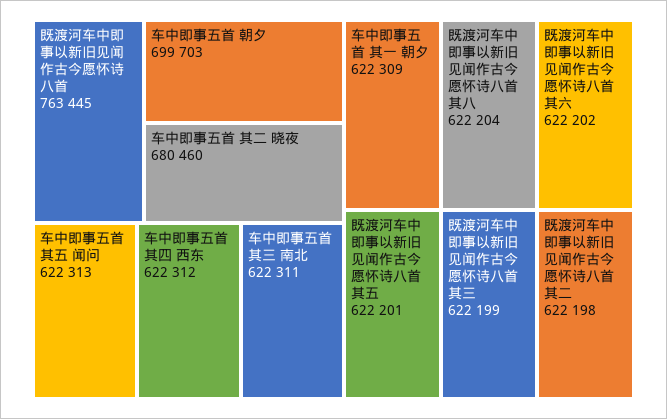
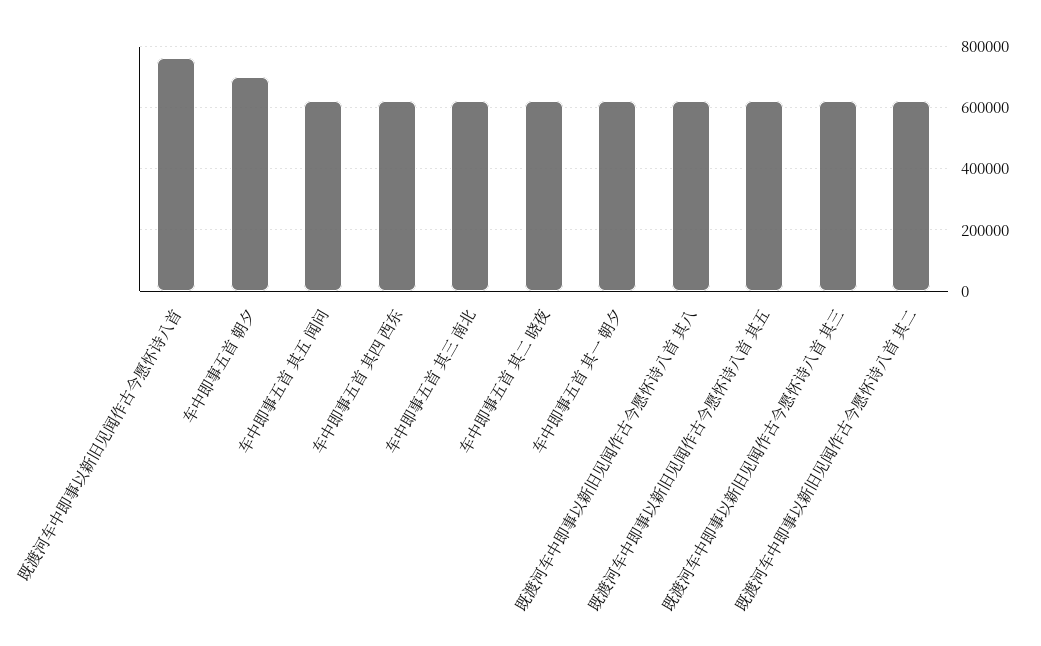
  {
    "既渡河车中即事以新旧见闻作古今愿怀诗八首": 763445,
    "车中即事五首 朝夕": 699703,
-   "车中即事五首 其二 晓夜": 680460,
+   "车中即事五首 其二 晓夜": 620000,
    "车中即事五首 其五 闻问": 622313,
    "车中即事五首 其四 西东": 622312,
    "车中即事五首 其三 南北": 622311,
    "车中即事五首 其一 朝夕": 622309,
    "既渡河车中即事以新旧见闻作古今愿怀诗八首 其八": 622204,
-   "既渡河车中即事以新旧见闻作古今愿怀诗八首 其六": 622202,
    "既渡河车中即事以新旧见闻作古今愿怀诗八首 其五": 622201,
    "既渡河车中即事以新旧见闻作古今愿怀诗八首 其三": 622199,
    "既渡河车中即事以新旧见闻作古今愿怀诗八首 其二": 622198
  }

